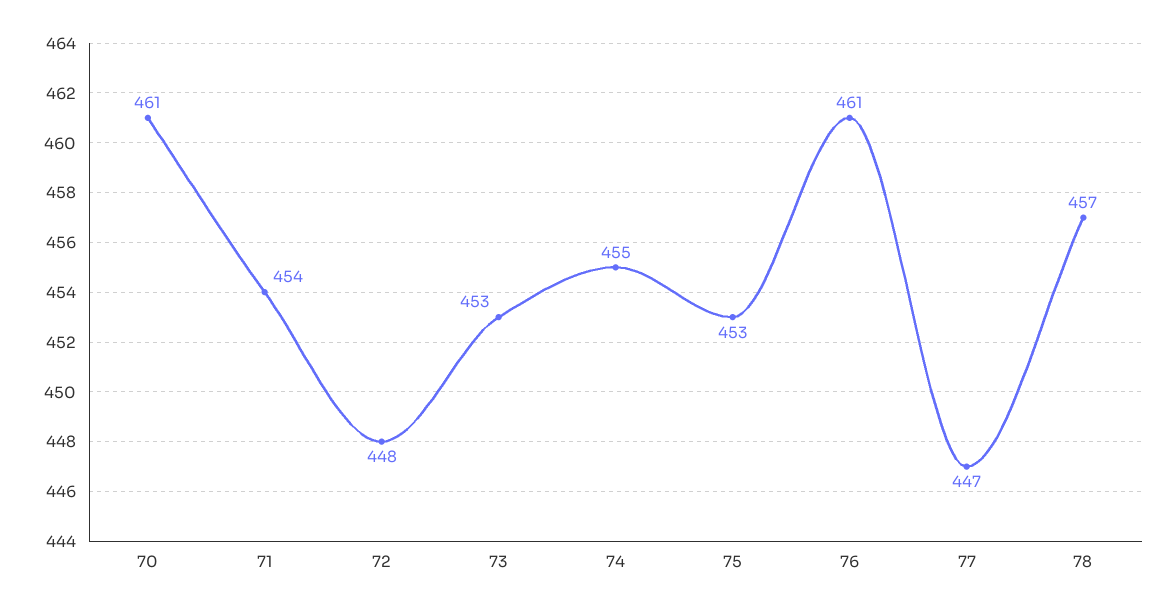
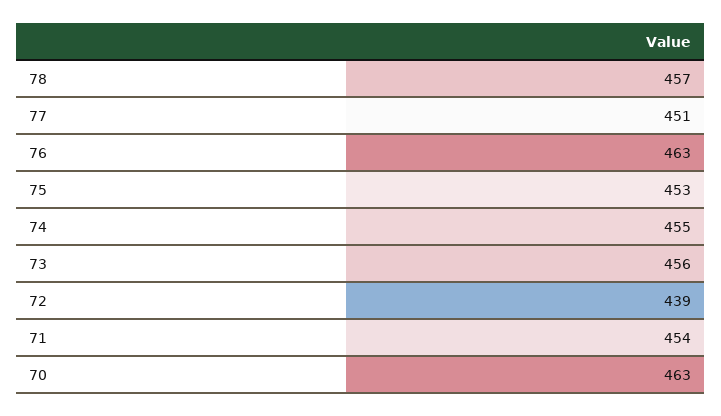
  {
-   "70": 461,
+   "70": 463,
    "71": 454,
-   "72": 448,
+   "72": 439,
-   "73": 453,
+   "73": 456,
    "74": 455,
    "75": 453,
-   "76": 461,
+   "76": 463,
-   "77": 447,
+   "77": 451,
    "78": 457
  }

